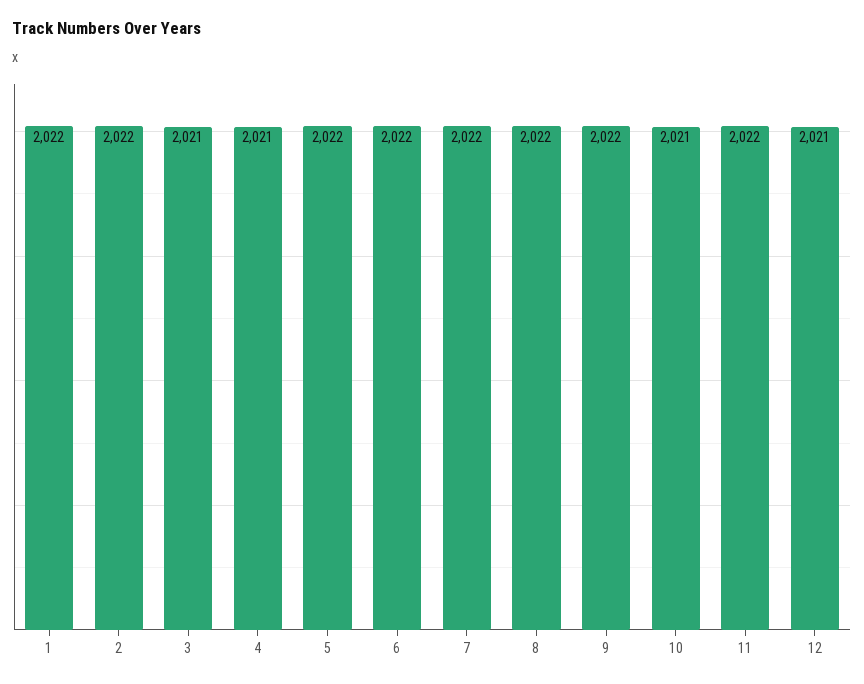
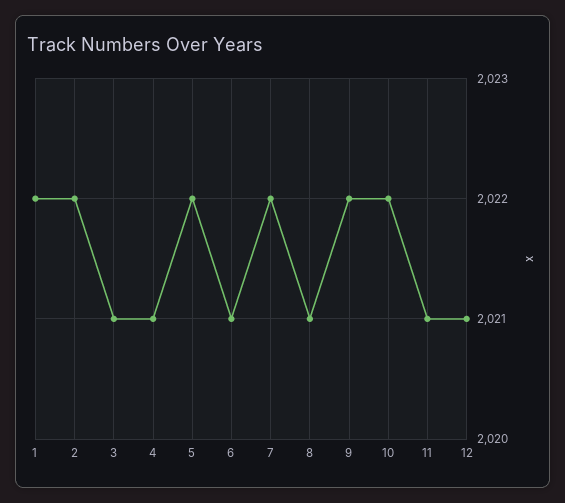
  {
    "1": 2022,
    "2": 2022,
    "3": 2021,
    "4": 2021,
    "5": 2022,
-   "6": 2022,
+   "6": 2021,
    "7": 2022,
-   "8": 2022,
+   "8": 2021,
    "9": 2022,
-   "10": 2021,
+   "10": 2022,
-   "11": 2022,
+   "11": 2021,
    "12": 2021
  }

